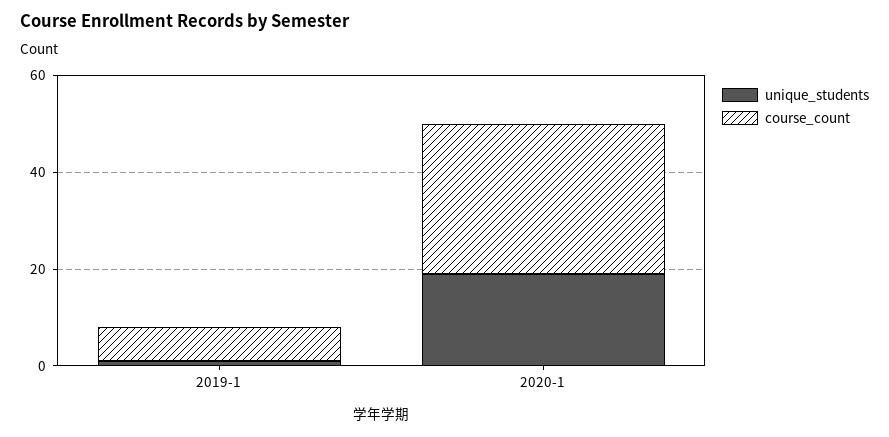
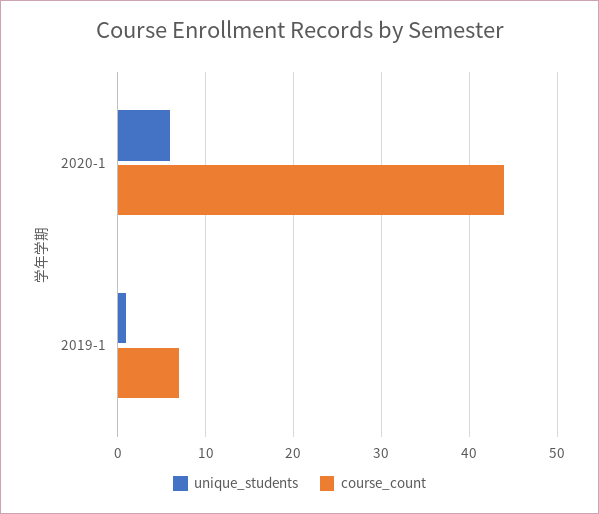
  {
    "unique_students": {
      "2019-1": 1,
-     "2020-1": 20
+     "2020-1": 6
    },
    "course_count": {
      "2019-1": 7,
-     "2020-1": 30
+     "2020-1": 44
    }
  }

